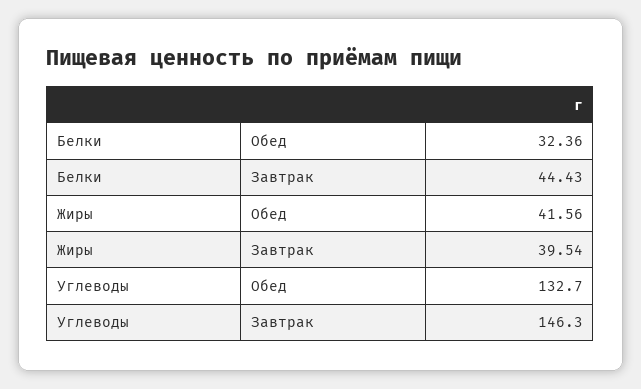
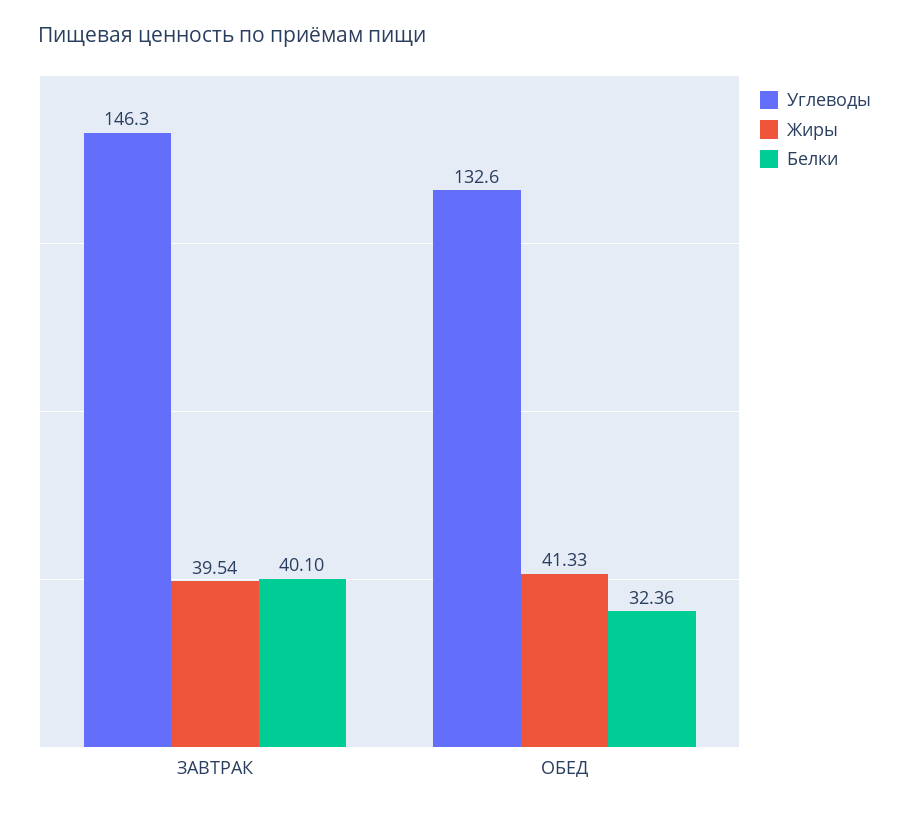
  {
    "Белки": {
      "Обед": 32.36,
-     "Завтрак": 44.43
+     "Завтрак": 40.1
    },
    "Жиры": {
-     "Обед": 41.56,
+     "Обед": 41.33,
      "Завтрак": 39.54
    },
    "Углеводы": {
-     "Обед": 132.7,
+     "Обед": 132.6,
      "Завтрак": 146.3
    }
  }

